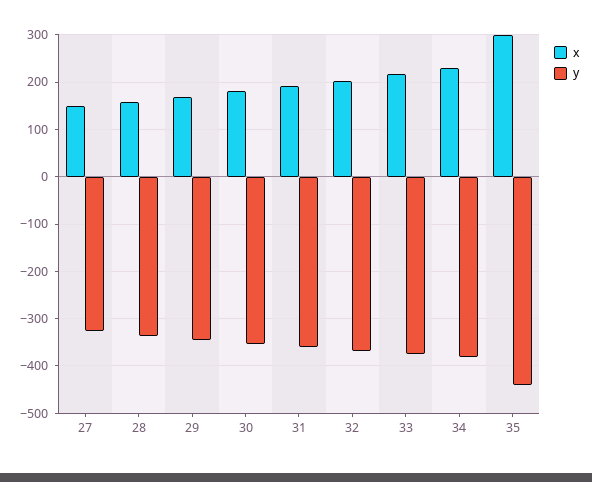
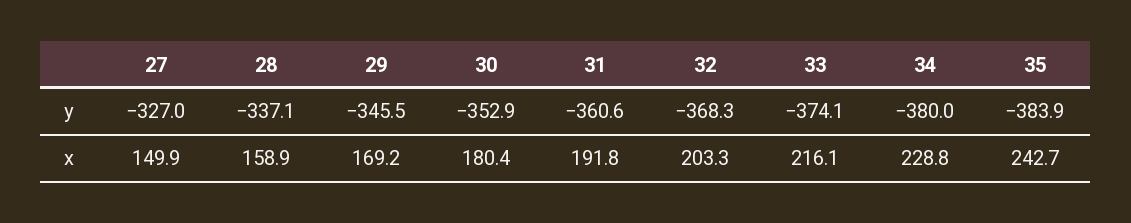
  {
    "x": {
      "27": 149.9,
      "28": 158.9,
      "29": 169.2,
      "30": 180.4,
      "31": 191.8,
      "32": 203.3,
      "33": 216.1,
      "34": 228.8,
-     "35": 300
+     "35": 242.7
    },
    "y": {
      "27": -327,
      "28": -337.1,
      "29": -345.5,
      "30": -352.9,
      "31": -360.6,
      "32": -368.3,
      "33": -374.1,
      "34": -380,
-     "35": -440
+     "35": -383.9
    }
  }

